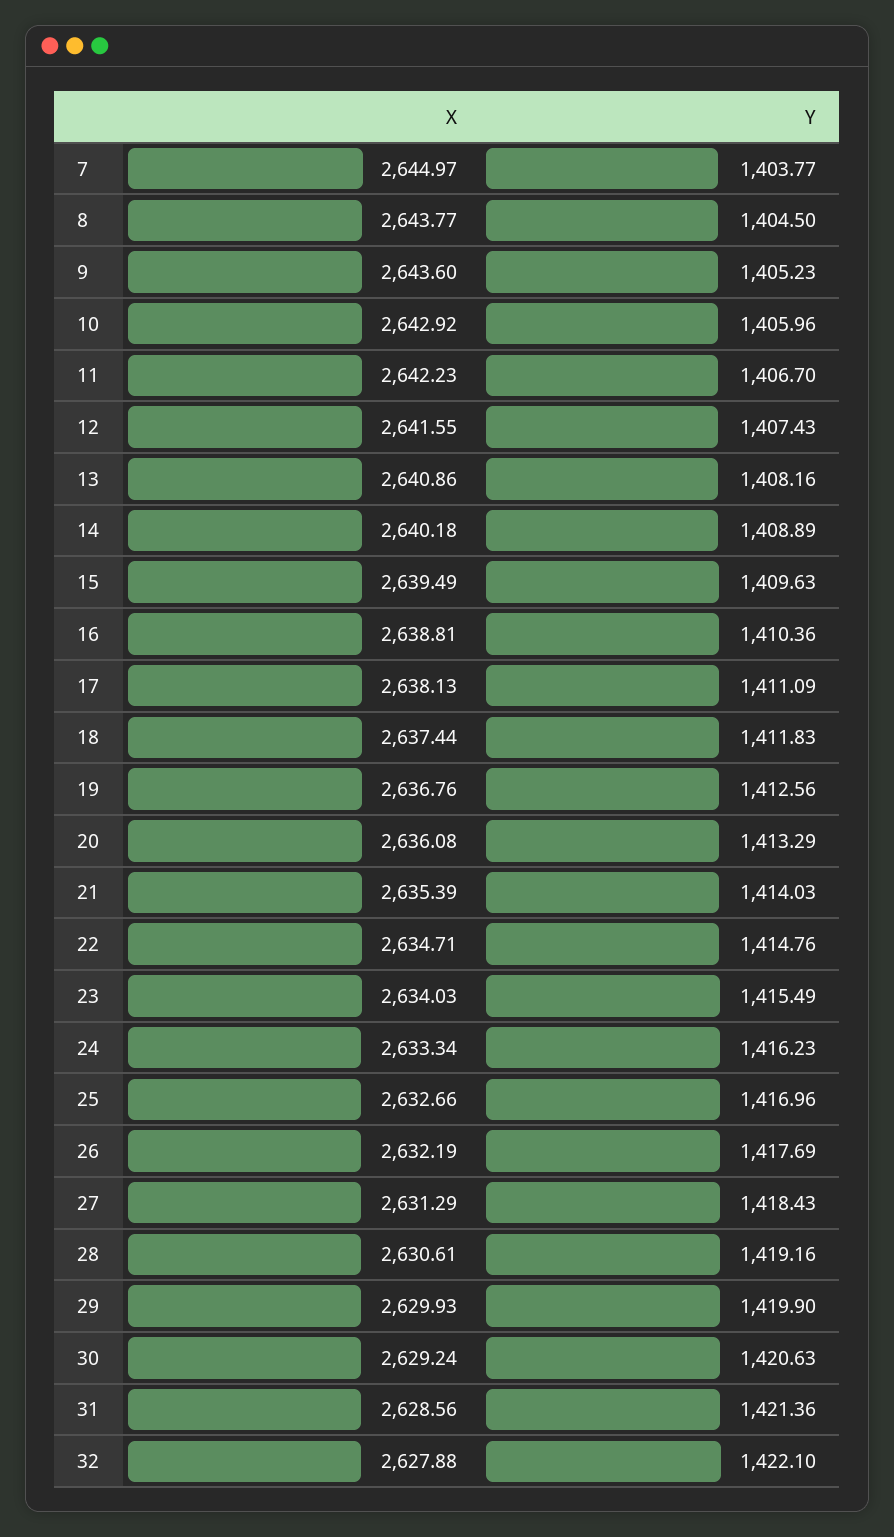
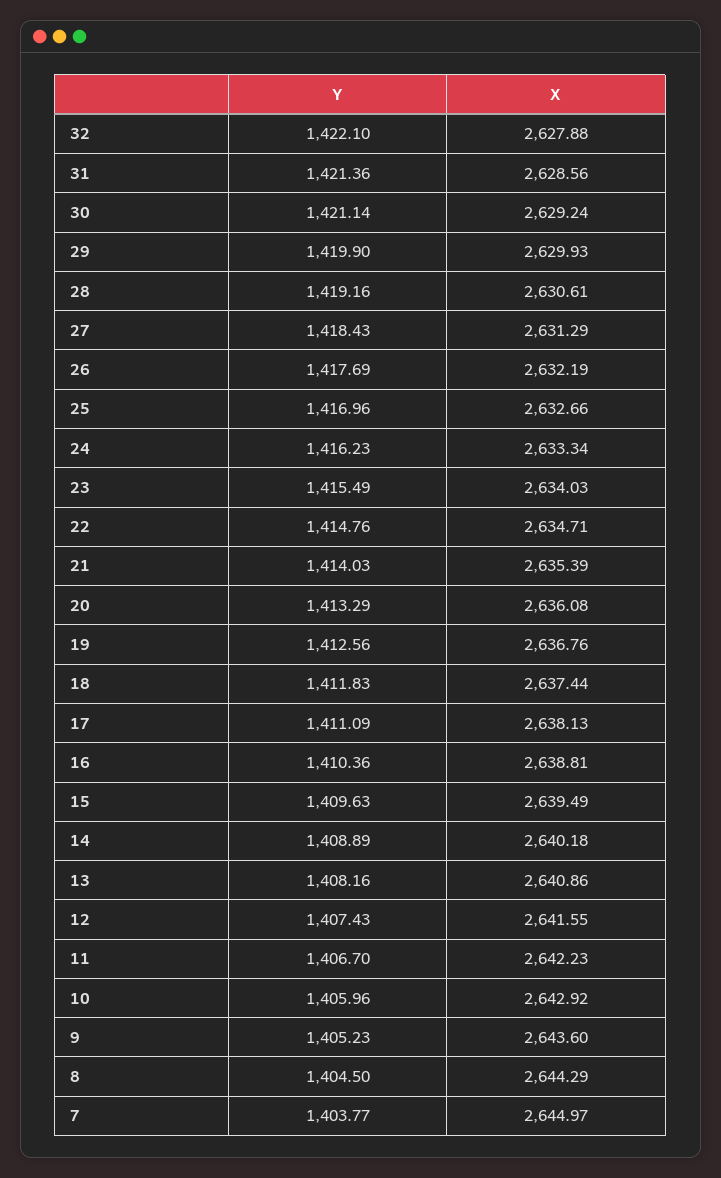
  {
    "X": {
      "7": 2644.97,
-     "8": 2643.77,
+     "8": 2644.29,
      "9": 2643.6,
      "10": 2642.92,
      "11": 2642.23,
      "12": 2641.55,
      "13": 2640.86,
      "14": 2640.18,
      "15": 2639.49,
      "16": 2638.81,
      "17": 2638.13,
      "18": 2637.44,
      "19": 2636.76,
      "20": 2636.08,
      "21": 2635.39,
      "22": 2634.71,
      "23": 2634.03,
      "24": 2633.34,
      "25": 2632.66,
      "26": 2632.19,
      "27": 2631.29,
      "28": 2630.61,
      "29": 2629.93,
      "30": 2629.24,
      "31": 2628.56,
      "32": 2627.88
    },
    "Y": {
      "7": 1403.77,
      "8": 1404.5,
      "9": 1405.23,
      "10": 1405.96,
      "11": 1406.7,
      "12": 1407.43,
      "13": 1408.16,
      "14": 1408.89,
      "15": 1409.63,
      "16": 1410.36,
      "17": 1411.09,
      "18": 1411.83,
      "19": 1412.56,
      "20": 1413.29,
      "21": 1414.03,
      "22": 1414.76,
      "23": 1415.49,
      "24": 1416.23,
      "25": 1416.96,
      "26": 1417.69,
      "27": 1418.43,
      "28": 1419.16,
      "29": 1419.9,
-     "30": 1420.63,
+     "30": 1421.14,
      "31": 1421.36,
      "32": 1422.1
    }
  }

